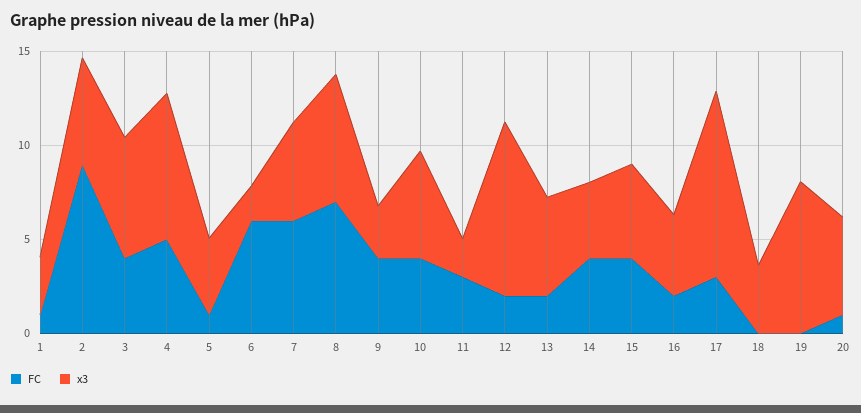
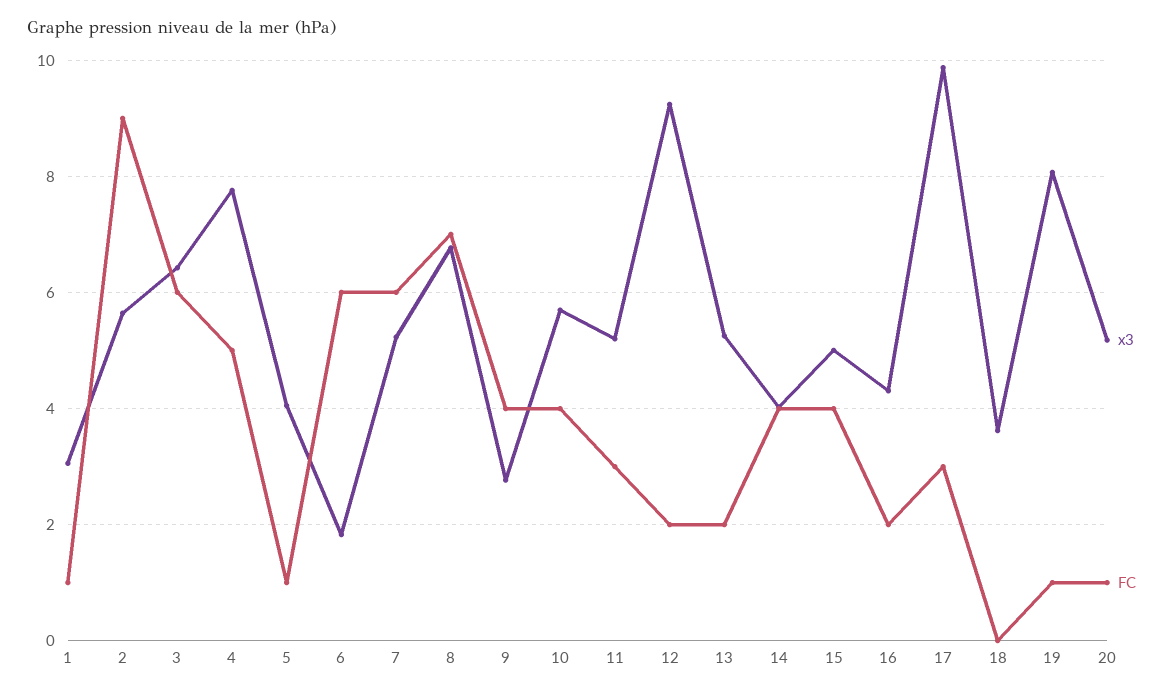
  {
    "FC": {
      "1": 1,
      "2": 9,
-     "3": 4,
+     "3": 6,
      "4": 5,
      "5": 1,
      "6": 6,
      "7": 6,
      "8": 7,
      "9": 4,
      "10": 4,
      "11": 3,
      "12": 2,
      "13": 2,
      "14": 4,
      "15": 4,
      "16": 2,
      "17": 3,
      "18": 0,
-     "19": 0,
+     "19": 1,
      "20": 1
    },
    "x3": {
      "1": 3,
      "2": 5.6,
      "3": 6.4,
      "4": 7.8,
      "5": 4,
      "6": 1.8,
      "7": 5.2,
      "8": 6.8,
      "9": 2.8,
      "10": 5.6,
-     "11": 2,
+     "11": 5.2,
      "12": 9.2,
      "13": 5.2,
      "14": 4,
      "15": 5,
      "16": 4.4,
      "17": 9.8,
      "18": 3.6,
      "19": 8,
      "20": 5.2
    }
  }

